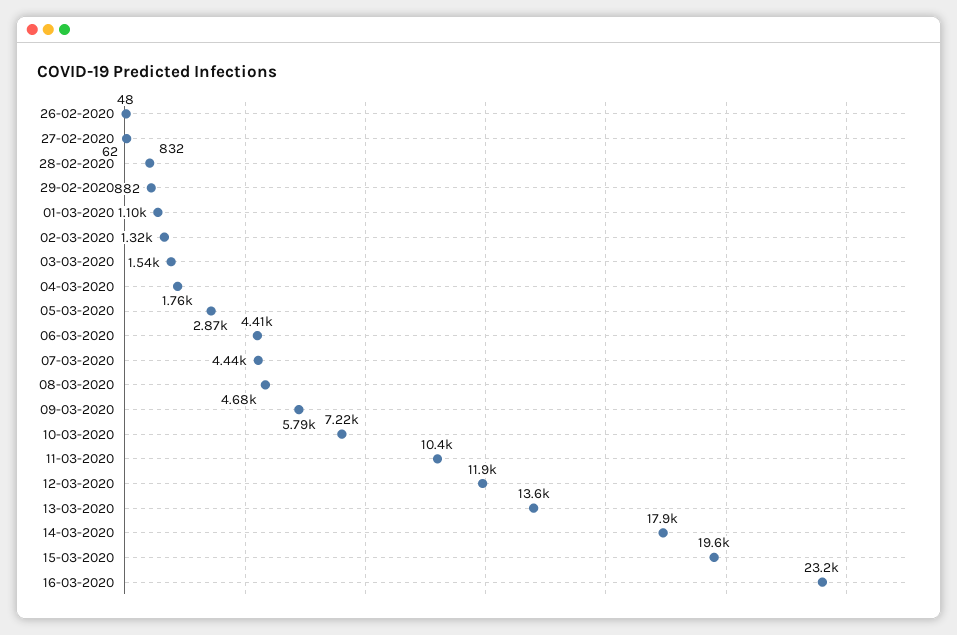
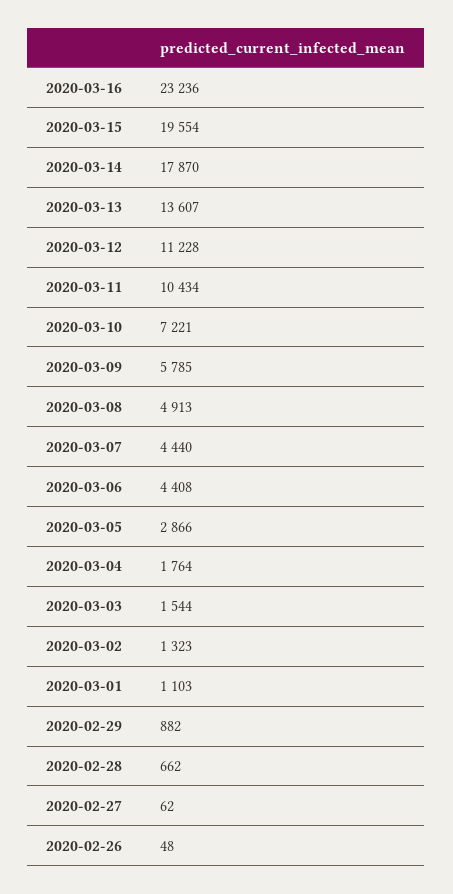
  {
    "26-02-2020": 48,
    "27-02-2020": 62,
-   "28-02-2020": 832,
+   "28-02-2020": 662,
    "29-02-2020": 882,
    "01-03-2020": 1103,
    "02-03-2020": 1323,
    "03-03-2020": 1544,
    "04-03-2020": 1764,
    "05-03-2020": 2866,
    "06-03-2020": 4408,
    "07-03-2020": 4440,
-   "08-03-2020": 4680,
+   "08-03-2020": 4913,
    "09-03-2020": 5785,
    "10-03-2020": 7221,
    "11-03-2020": 10434,
-   "12-03-2020": 11900,
+   "12-03-2020": 11228,
    "13-03-2020": 13607,
    "14-03-2020": 17870,
    "15-03-2020": 19554,
    "16-03-2020": 23236
  }

